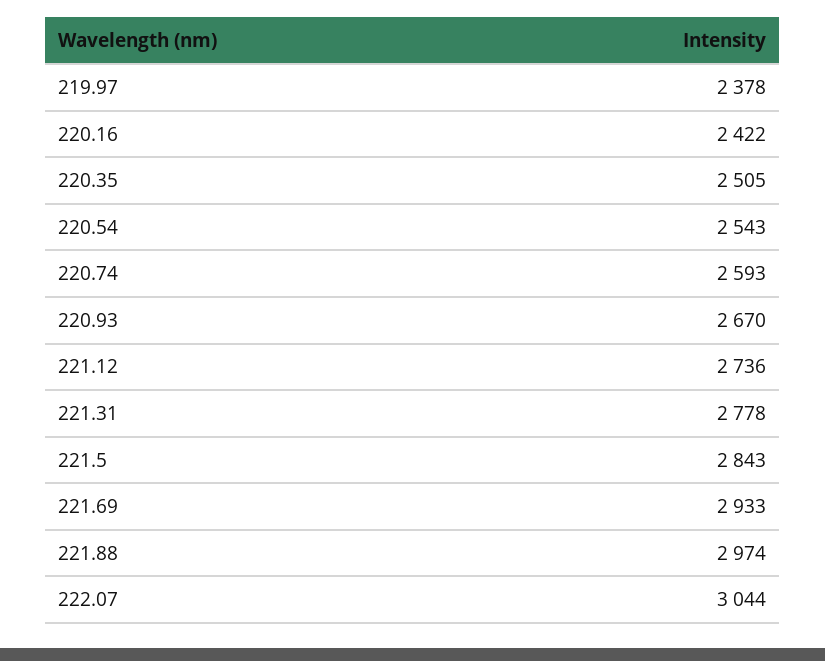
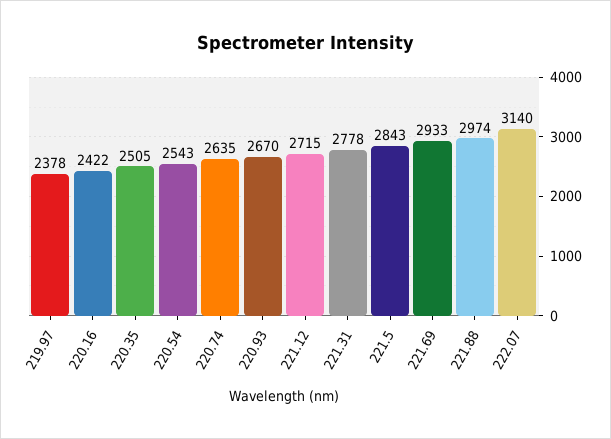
  {
    "219.97": 2378,
    "220.16": 2422,
    "220.35": 2505,
    "220.54": 2543,
-   "220.74": 2593,
+   "220.74": 2635,
    "220.93": 2670,
-   "221.12": 2736,
+   "221.12": 2715,
    "221.31": 2778,
    "221.5": 2843,
    "221.69": 2933,
    "221.88": 2974,
-   "222.07": 3044
+   "222.07": 3140
  }

